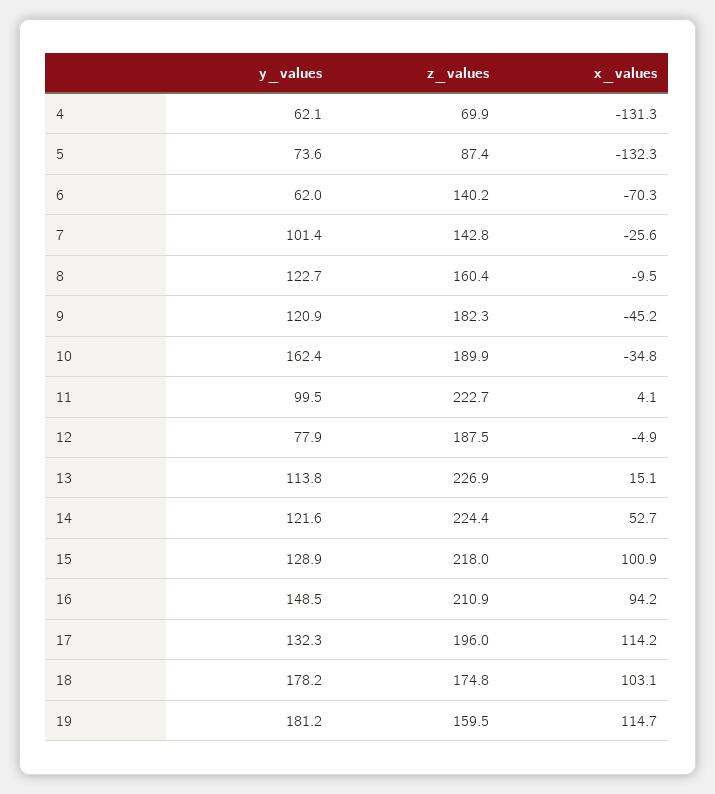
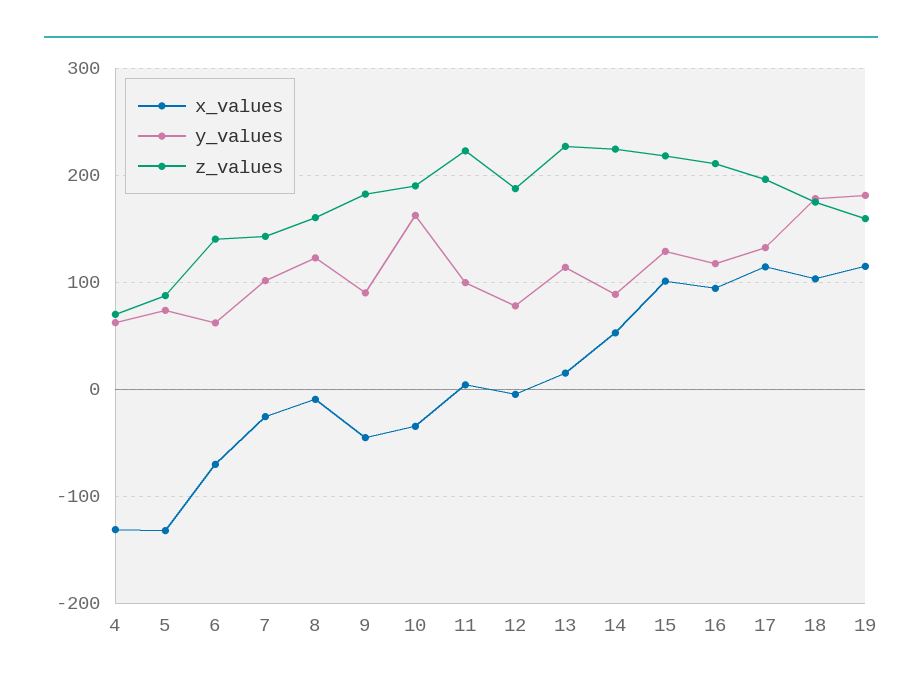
  {
    "y_values": {
      "4": 62.1,
      "5": 73.6,
      "6": 62,
      "7": 101.4,
      "8": 122.7,
-     "9": 120.9,
+     "9": 90,
      "10": 162.4,
      "11": 99.5,
      "12": 77.9,
      "13": 113.8,
-     "14": 121.6,
+     "14": 90,
      "15": 128.9,
-     "16": 148.5,
+     "16": 120,
      "17": 132.3,
      "18": 178.2,
      "19": 181.2
    },
    "z_values": {
      "4": 69.9,
      "5": 87.4,
      "6": 140.2,
      "7": 142.8,
      "8": 160.4,
      "9": 182.3,
      "10": 189.9,
      "11": 222.7,
      "12": 187.5,
      "13": 226.9,
      "14": 224.4,
      "15": 218,
      "16": 210.9,
      "17": 196,
      "18": 174.8,
      "19": 159.5
    },
    "x_values": {
      "4": -131.3,
      "5": -132.3,
      "6": -70.3,
      "7": -25.6,
      "8": -9.5,
      "9": -45.2,
      "10": -34.8,
      "11": 4.1,
      "12": -4.9,
      "13": 15.1,
      "14": 52.7,
      "15": 100.9,
      "16": 94.2,
      "17": 114.2,
      "18": 103.1,
      "19": 114.7
    }
  }

